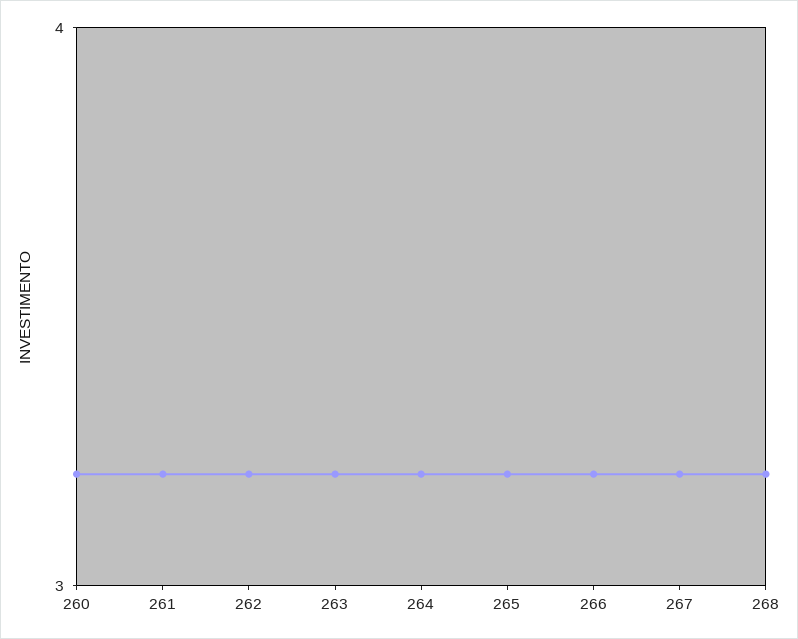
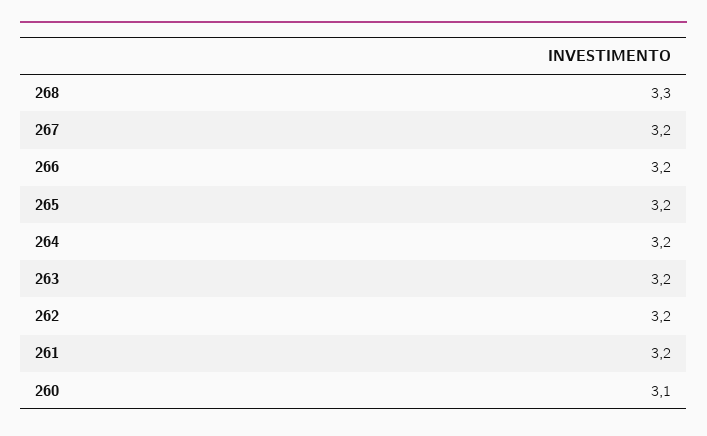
  {
-   "260": 3.2,
+   "260": 3.1,
    "261": 3.2,
    "262": 3.2,
    "263": 3.2,
    "264": 3.2,
    "265": 3.2,
    "266": 3.2,
    "267": 3.2,
-   "268": 3.2
+   "268": 3.3
  }

